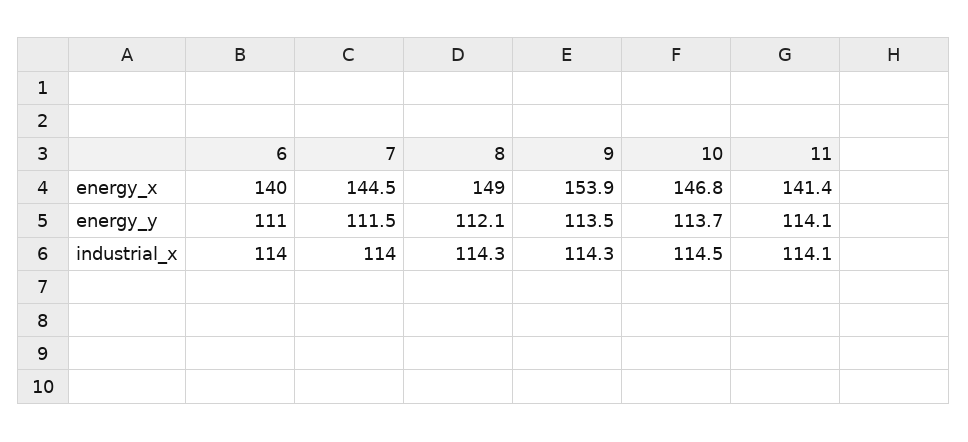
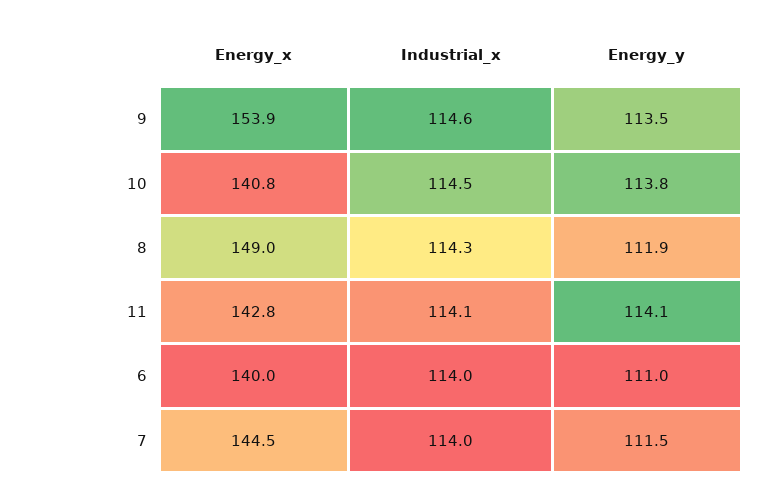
  {
    "6": {
      "energy_x": 140,
      "energy_y": 111,
      "industrial_x": 114
    },
    "7": {
      "energy_x": 144.5,
      "energy_y": 111.5,
      "industrial_x": 114
    },
    "8": {
      "energy_x": 149,
-     "energy_y": 112.1,
+     "energy_y": 111.9,
      "industrial_x": 114.3
    },
    "9": {
      "energy_x": 153.9,
      "energy_y": 113.5,
-     "industrial_x": 114.3
+     "industrial_x": 114.6
    },
    "10": {
-     "energy_x": 146.8,
+     "energy_x": 140.8,
-     "energy_y": 113.7,
+     "energy_y": 113.8,
      "industrial_x": 114.5
    },
    "11": {
-     "energy_x": 141.4,
+     "energy_x": 142.8,
      "energy_y": 114.1,
      "industrial_x": 114.1
    }
  }

